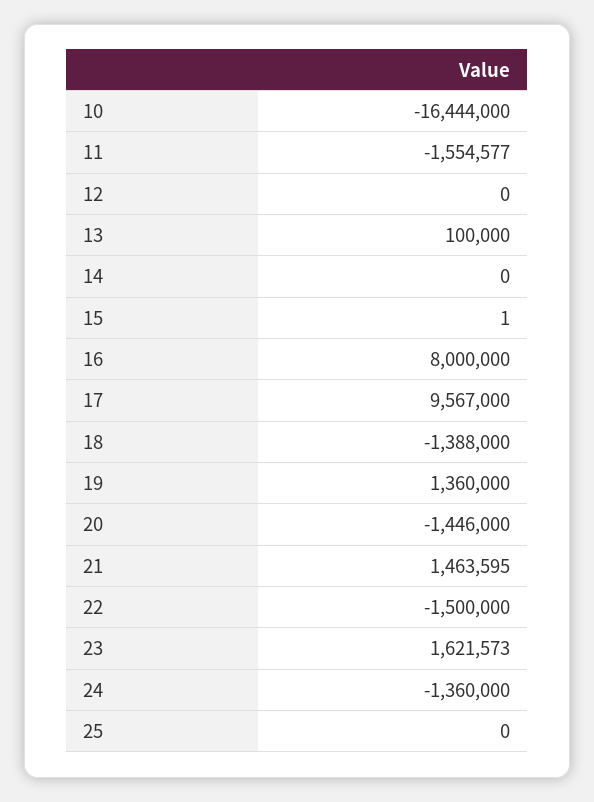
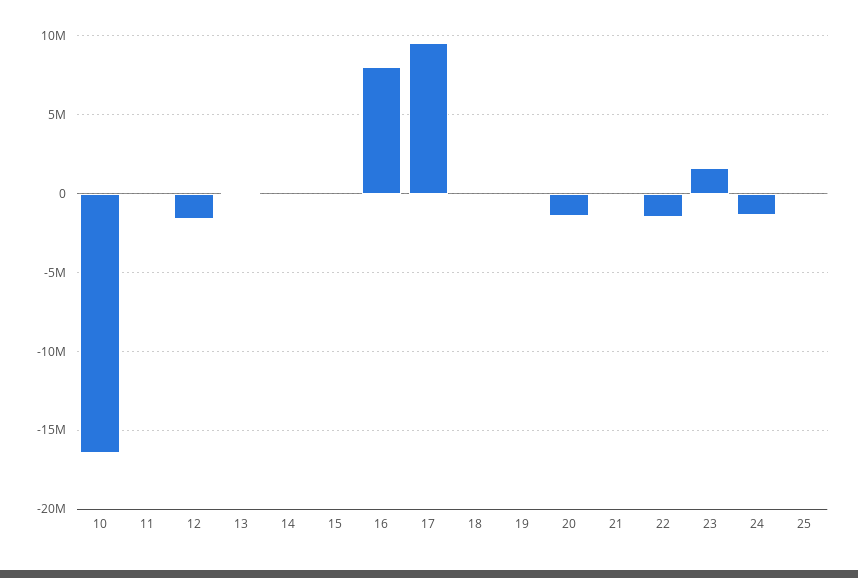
  {
    "10": -16444000,
-   "11": -1554577,
+   "11": 0,
-   "12": 0,
+   "12": -1500000,
    "13": 100000,
    "14": 0,
    "15": 1,
    "16": 8000000,
    "17": 9567000,
-   "18": -1388000,
+   "18": 0,
-   "19": 1360000,
+   "19": 0,
    "20": -1446000,
-   "21": 1463595,
+   "21": 0,
    "22": -1500000,
    "23": 1621573,
    "24": -1360000,
    "25": 0
  }

